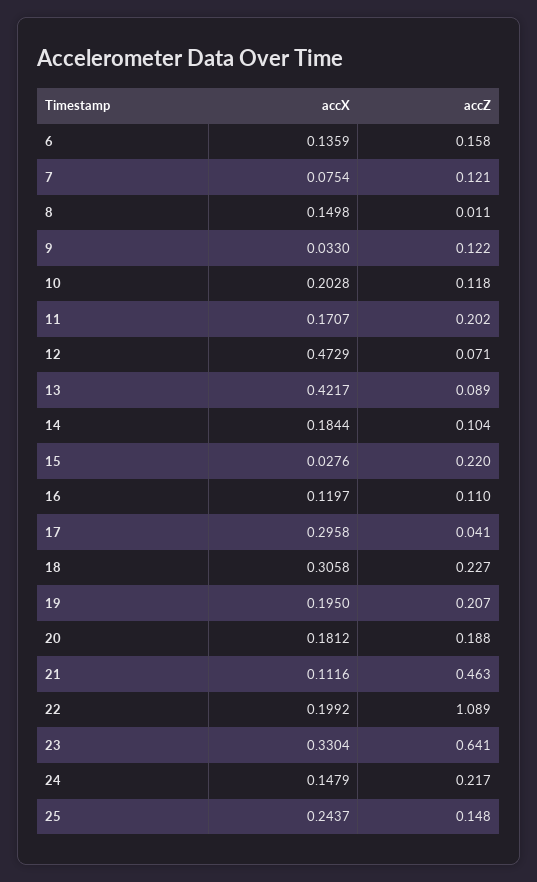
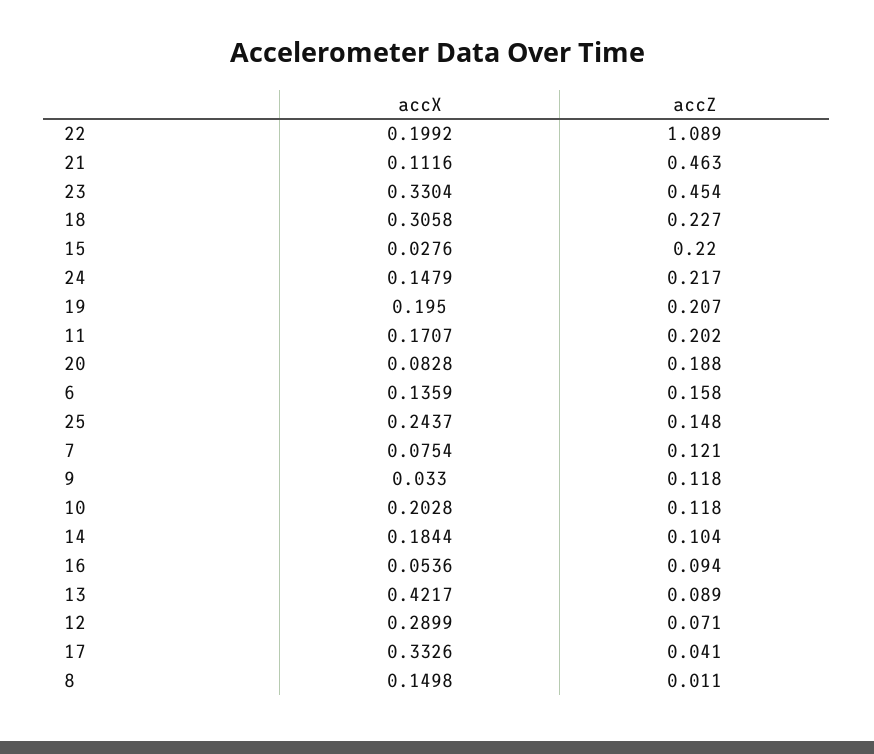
  {
    "accX": {
      "6": 0.1359,
      "7": 0.0754,
      "8": 0.1498,
      "9": 0.033,
      "10": 0.2028,
      "11": 0.1707,
-     "12": 0.4729,
+     "12": 0.2899,
      "13": 0.4217,
      "14": 0.1844,
      "15": 0.0276,
-     "16": 0.1197,
+     "16": 0.0536,
-     "17": 0.2958,
+     "17": 0.3326,
      "18": 0.3058,
      "19": 0.195,
-     "20": 0.1812,
+     "20": 0.0828,
      "21": 0.1116,
      "22": 0.1992,
      "23": 0.3304,
      "24": 0.1479,
      "25": 0.2437
    },
    "accZ": {
      "6": 0.158,
      "7": 0.121,
      "8": 0.011,
-     "9": 0.122,
+     "9": 0.118,
      "10": 0.118,
      "11": 0.202,
      "12": 0.071,
      "13": 0.089,
      "14": 0.104,
      "15": 0.22,
-     "16": 0.11,
+     "16": 0.094,
      "17": 0.041,
      "18": 0.227,
      "19": 0.207,
      "20": 0.188,
      "21": 0.463,
      "22": 1.089,
-     "23": 0.641,
+     "23": 0.454,
      "24": 0.217,
      "25": 0.148
    }
  }

